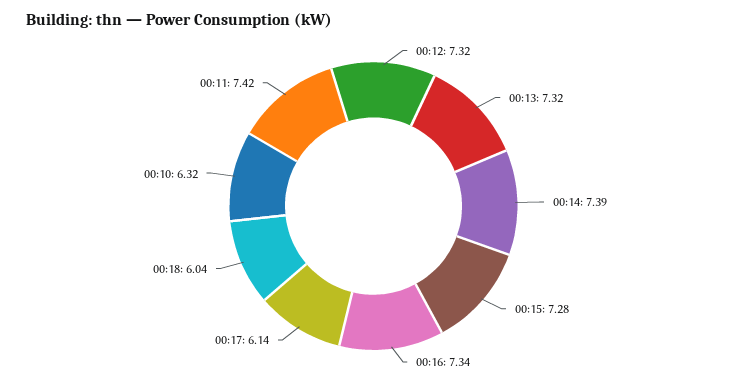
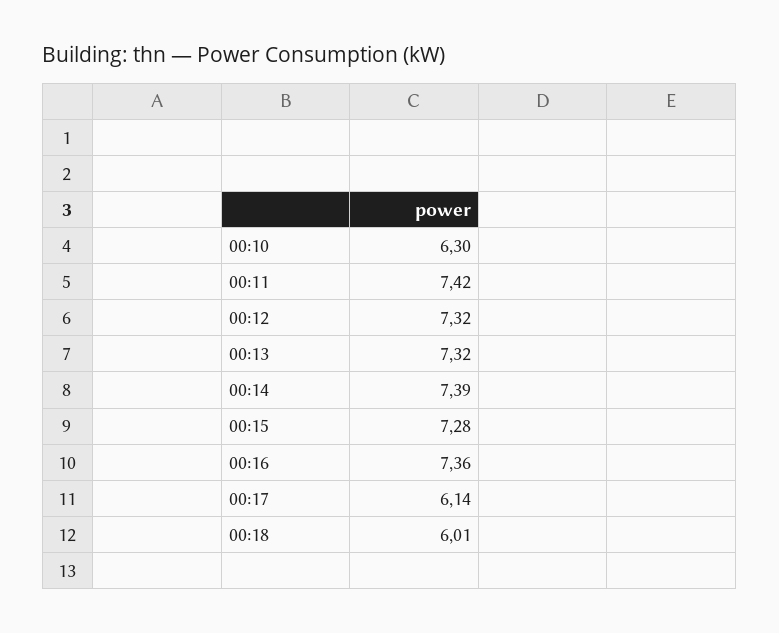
  {
    "00:12": 7.32,
    "00:13": 7.32,
    "00:14": 7.39,
    "00:15": 7.28,
-   "00:16": 7.34,
+   "00:16": 7.36,
    "00:17": 6.14,
-   "00:18": 6.04,
+   "00:18": 6.01,
-   "00:10": 6.32,
+   "00:10": 6.3,
    "00:11": 7.42
  }

